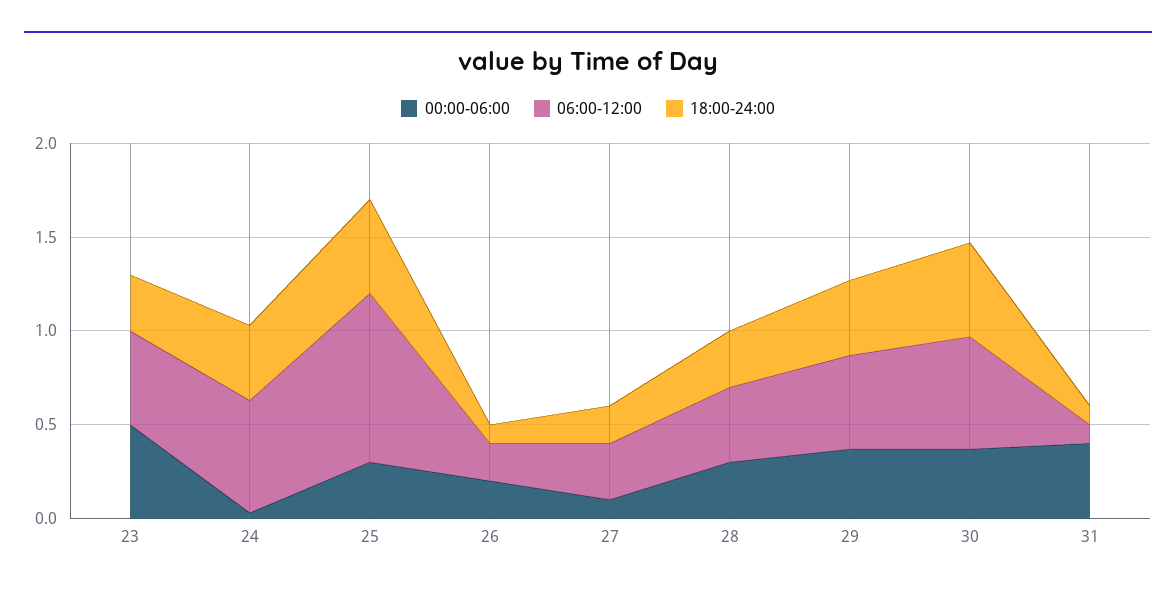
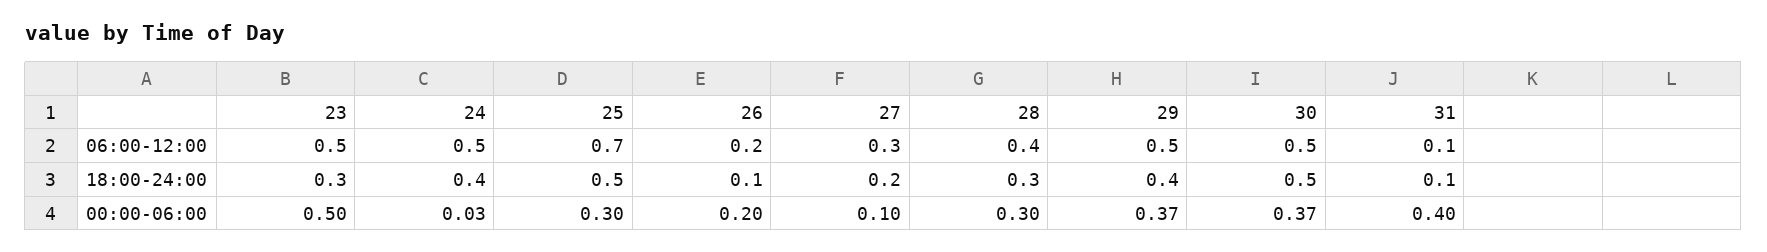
  {
    "00:00-06:00": {
      "23": 0.5,
      "24": 0.03,
      "25": 0.3,
      "26": 0.2,
      "27": 0.1,
      "28": 0.3,
      "29": 0.37,
      "30": 0.37,
      "31": 0.4
    },
    "06:00-12:00": {
      "23": 0.5,
-     "24": 0.6,
+     "24": 0.5,
-     "25": 0.9,
+     "25": 0.7,
      "26": 0.2,
      "27": 0.3,
      "28": 0.4,
      "29": 0.5,
-     "30": 0.6,
+     "30": 0.5,
      "31": 0.1
    },
    "18:00-24:00": {
      "23": 0.3,
      "24": 0.4,
      "25": 0.5,
      "26": 0.1,
      "27": 0.2,
      "28": 0.3,
      "29": 0.4,
      "30": 0.5,
      "31": 0.1
    }
  }

